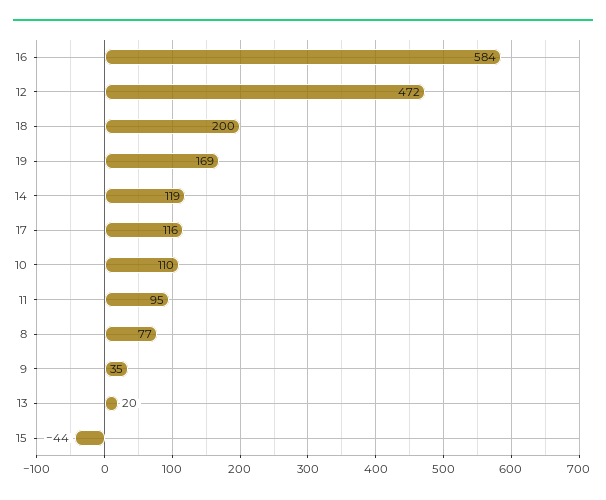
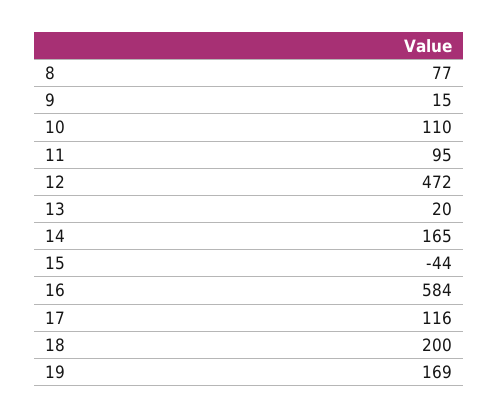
  {
    "16": 584,
    "12": 472,
    "18": 200,
    "19": 169,
-   "14": 119,
+   "14": 165,
    "17": 116,
    "10": 110,
    "11": 95,
    "8": 77,
-   "9": 35,
+   "9": 15,
    "13": 20,
    "15": -44
  }

